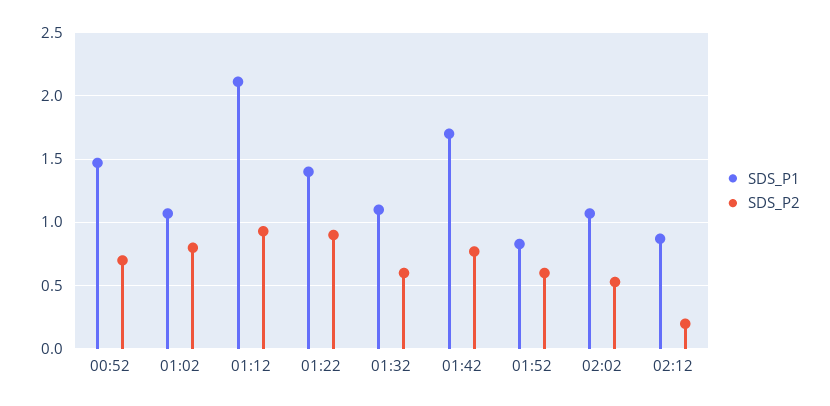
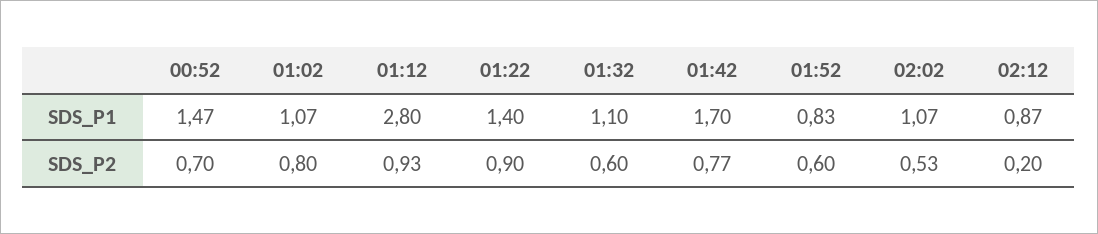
  {
    "SDS_P1": {
      "00:52": 1.47,
      "01:02": 1.07,
-     "01:12": 2.1,
+     "01:12": 2.8,
      "01:22": 1.4,
      "01:32": 1.1,
      "01:42": 1.7,
      "01:52": 0.83,
      "02:02": 1.07,
      "02:12": 0.87
    },
    "SDS_P2": {
      "00:52": 0.7,
      "01:02": 0.8,
      "01:12": 0.93,
      "01:22": 0.9,
      "01:32": 0.6,
      "01:42": 0.77,
      "01:52": 0.6,
      "02:02": 0.53,
      "02:12": 0.2
    }
  }

